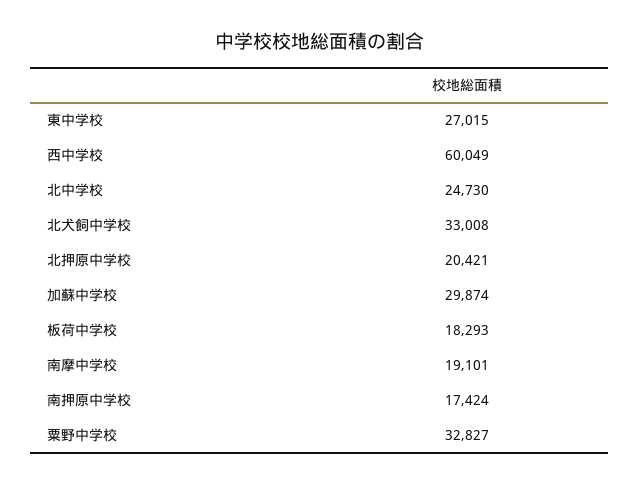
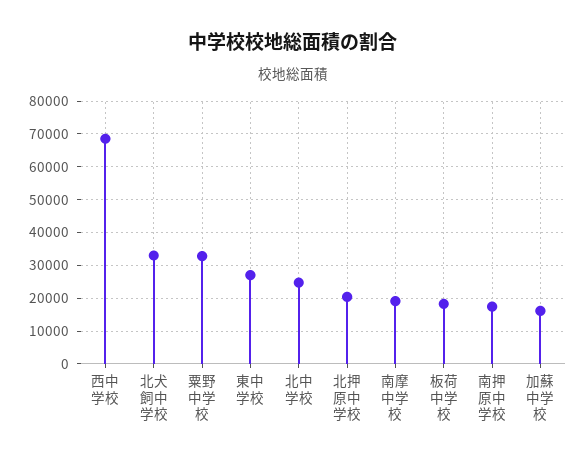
  {
    "東中学校": 27015,
-   "西中学校": 60049,
+   "西中学校": 68000,
    "北中学校": 24730,
    "北犬飼中学校": 33008,
    "北押原中学校": 20421,
-   "加蘇中学校": 29874,
+   "加蘇中学校": 16000,
    "板荷中学校": 18293,
    "南摩中学校": 19101,
    "南押原中学校": 17424,
    "粟野中学校": 32827
  }

